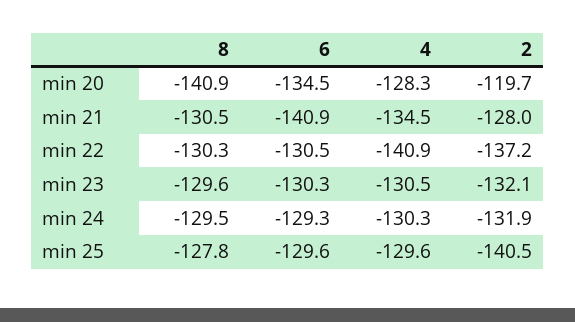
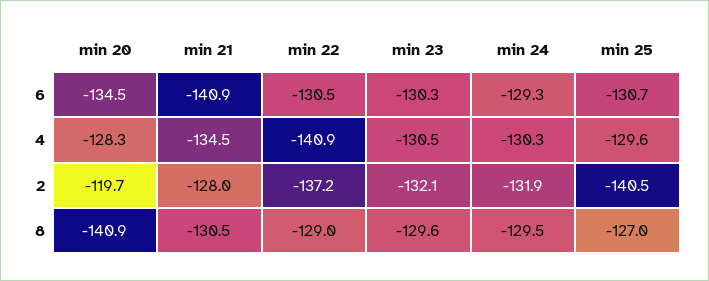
  {
    "8": {
      "min 20": -140.9,
      "min 21": -130.5,
-     "min 22": -130.3,
+     "min 22": -129,
      "min 23": -129.6,
      "min 24": -129.5,
-     "min 25": -127.8
+     "min 25": -127
    },
    "6": {
      "min 20": -134.5,
      "min 21": -140.9,
      "min 22": -130.5,
      "min 23": -130.3,
      "min 24": -129.3,
-     "min 25": -129.6
+     "min 25": -130.7
    },
    "4": {
      "min 20": -128.3,
      "min 21": -134.5,
      "min 22": -140.9,
      "min 23": -130.5,
      "min 24": -130.3,
      "min 25": -129.6
    },
    "2": {
      "min 20": -119.7,
      "min 21": -128,
      "min 22": -137.2,
      "min 23": -132.1,
      "min 24": -131.9,
      "min 25": -140.5
    }
  }

